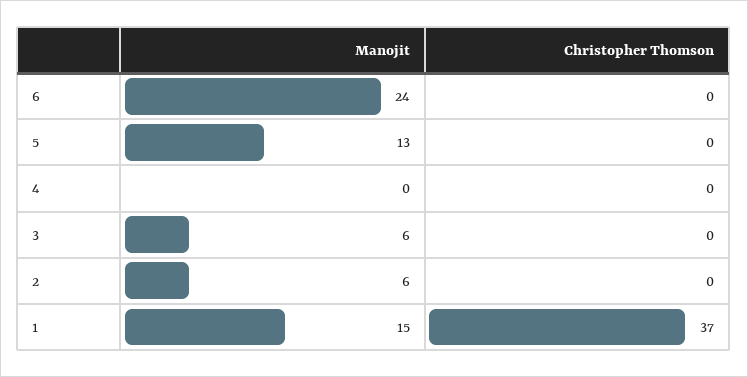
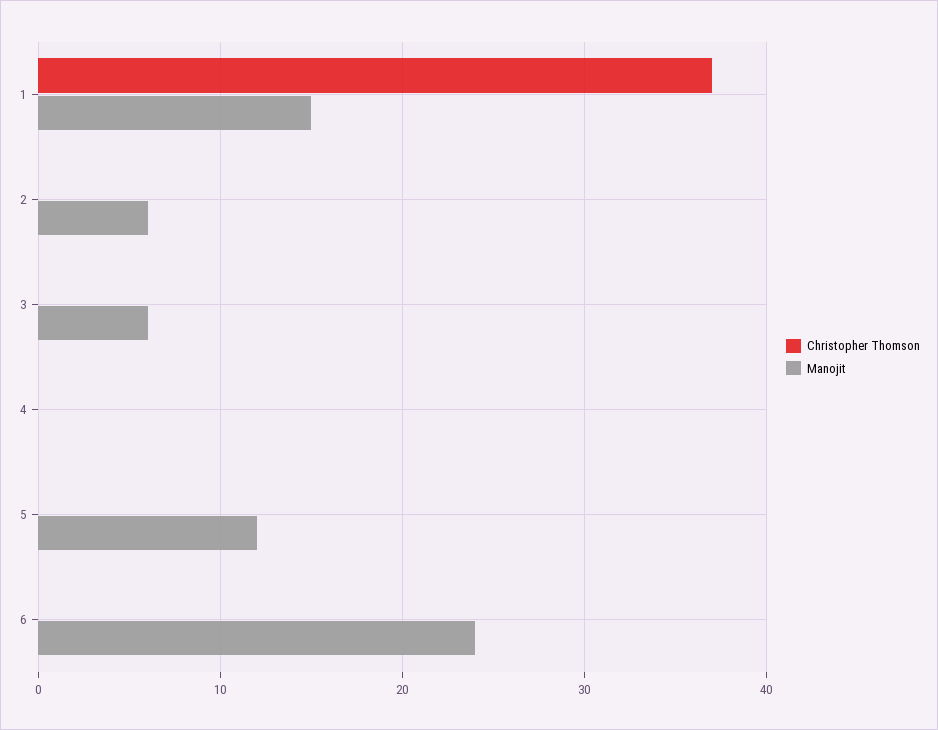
  {
    "Manojit": {
      "6": 24,
-     "5": 13,
+     "5": 12,
      "4": 0,
      "3": 6,
      "2": 6,
      "1": 15
    },
    "Christopher Thomson": {
      "6": 0,
      "5": 0,
      "4": 0,
      "3": 0,
      "2": 0,
      "1": 37
    }
  }

